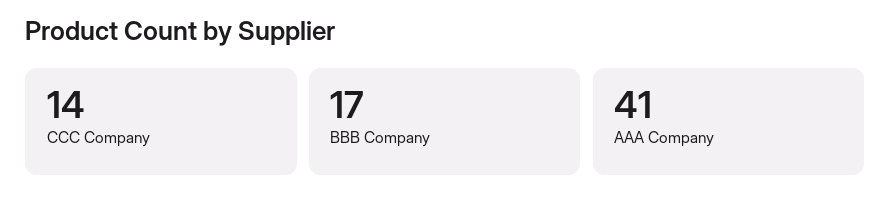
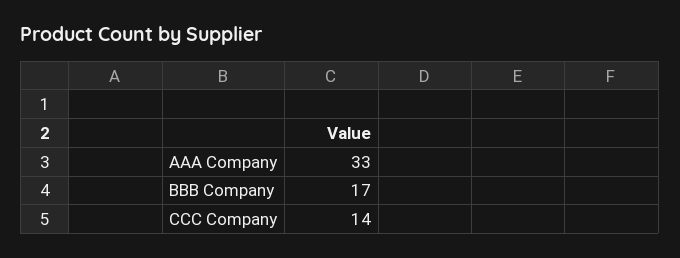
  {
    "CCC Company": 14,
    "BBB Company": 17,
-   "AAA Company": 41
+   "AAA Company": 33
  }

